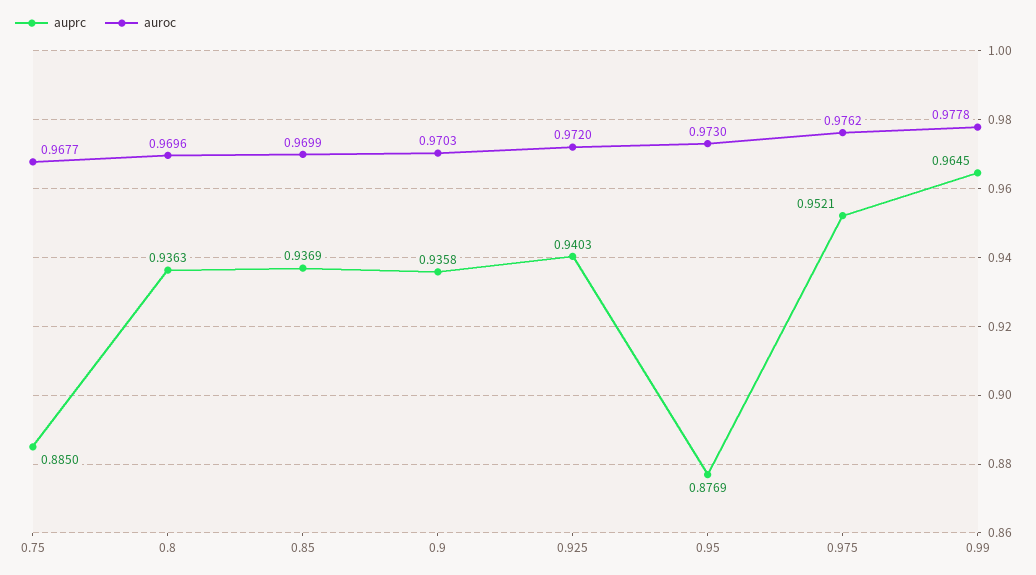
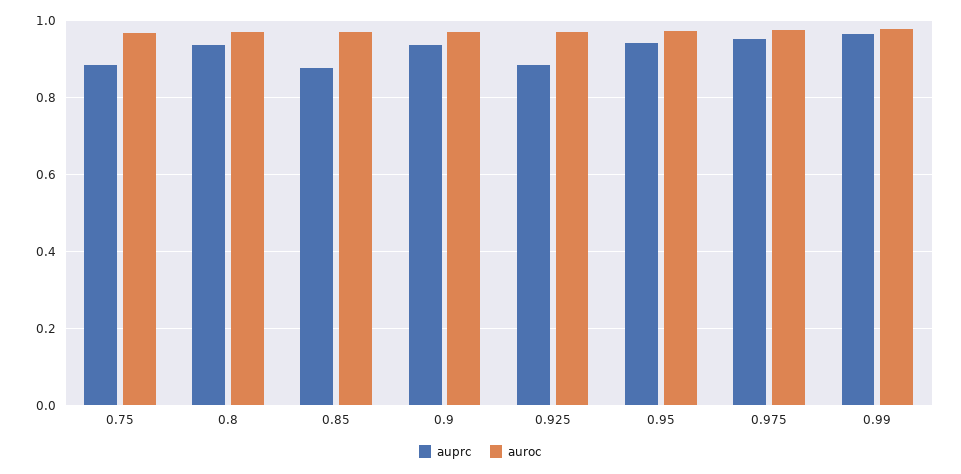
  {
    "auprc": {
      "0.75": 0.885,
      "0.8": 0.9363,
-     "0.85": 0.9369,
+     "0.85": 0.88,
      "0.9": 0.9358,
-     "0.925": 0.9403,
+     "0.925": 0.88,
-     "0.95": 0.8769,
+     "0.95": 0.94,
      "0.975": 0.9521,
      "0.99": 0.9645
    },
    "auroc": {
      "0.75": 0.9677,
      "0.8": 0.9696,
      "0.85": 0.9699,
      "0.9": 0.9703,
      "0.925": 0.972,
      "0.95": 0.973,
      "0.975": 0.9762,
      "0.99": 0.9778
    }
  }

